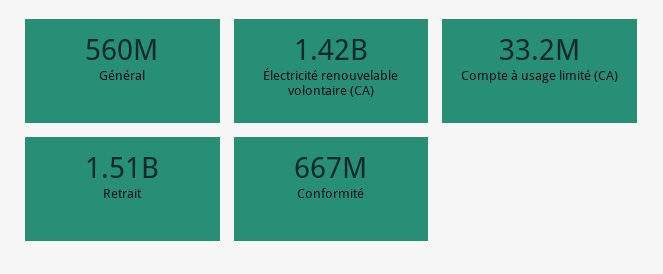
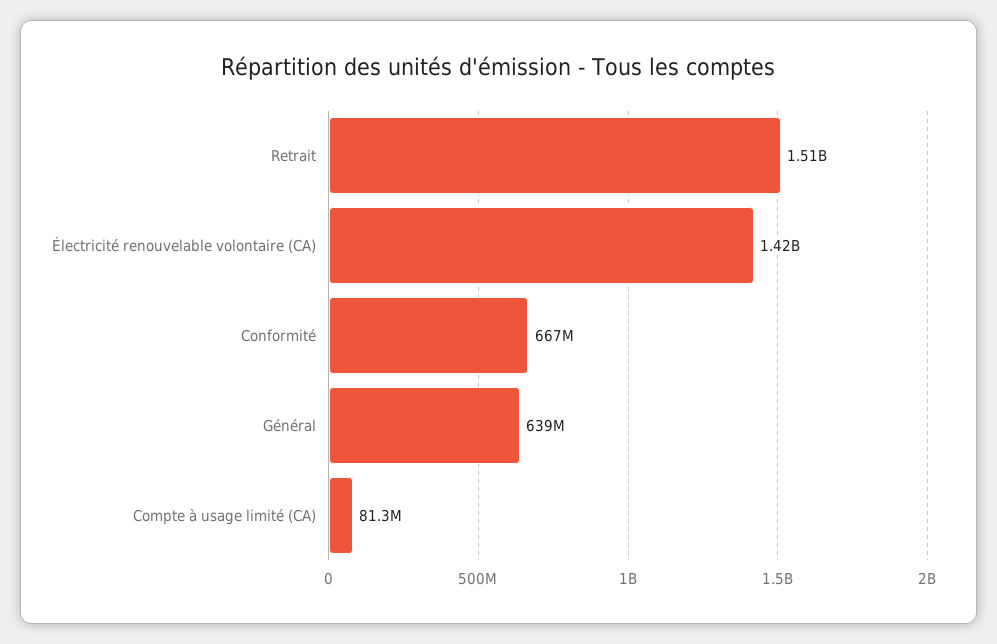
  {
-   "Général": 560000000,
+   "Général": 639000000,
    "Électricité renouvelable volontaire (CA)": 1420000000,
-   "Compte à usage limité (CA)": 33200000,
+   "Compte à usage limité (CA)": 81300000,
    "Retrait": 1510000000,
    "Conformité": 667000000
  }

